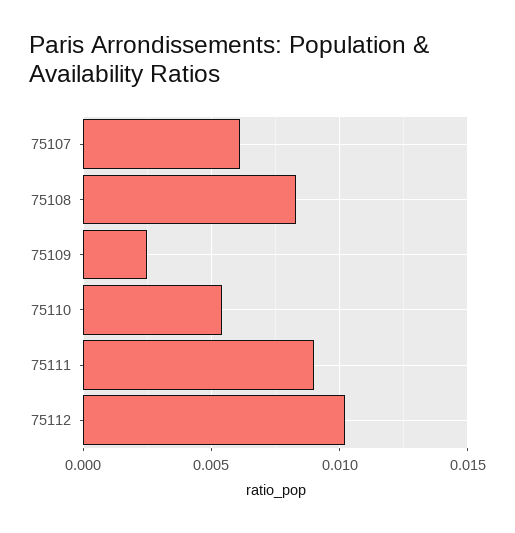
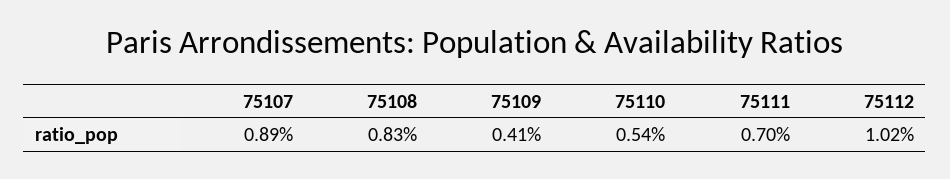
  {
-   "75107": 0.006,
+   "75107": 0.0089,
    "75108": 0.0083,
-   "75109": 0.0025,
+   "75109": 0.0041,
    "75110": 0.0054,
-   "75111": 0.009,
+   "75111": 0.007,
    "75112": 0.0102
  }

